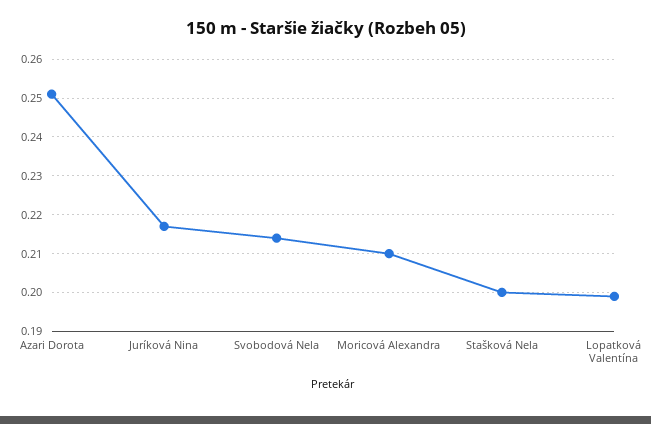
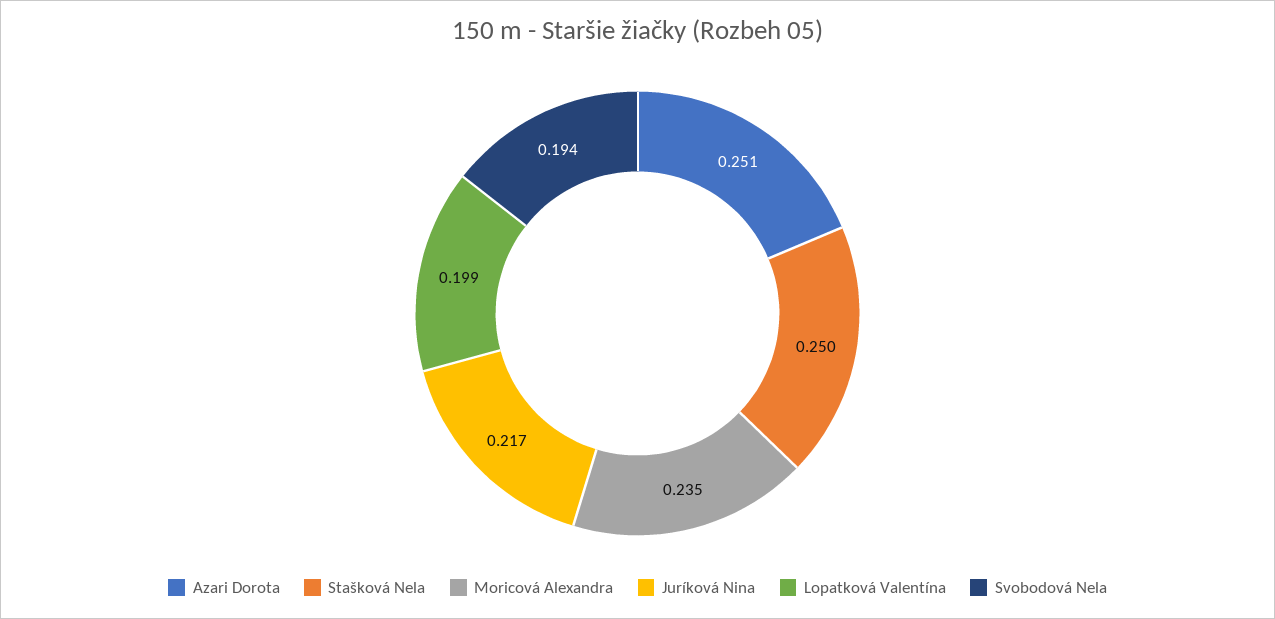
  {
    "Azari Dorota": 0.251,
    "Juríková Nina": 0.217,
-   "Svobodová Nela": 0.215,
+   "Svobodová Nela": 0.194,
-   "Moricová Alexandra": 0.21,
+   "Moricová Alexandra": 0.235,
-   "Stašková Nela": 0.2,
+   "Stašková Nela": 0.25,
    "Lopatková Valentína": 0.199
  }

